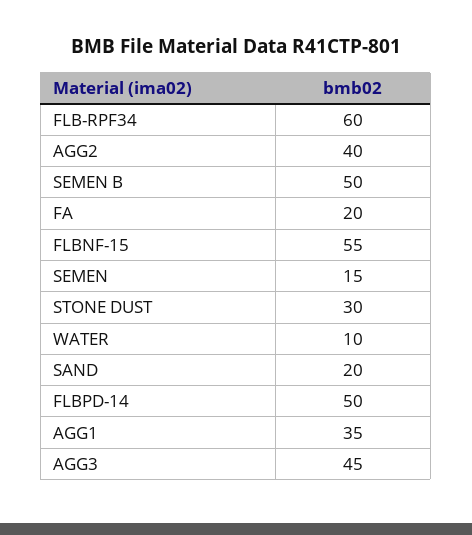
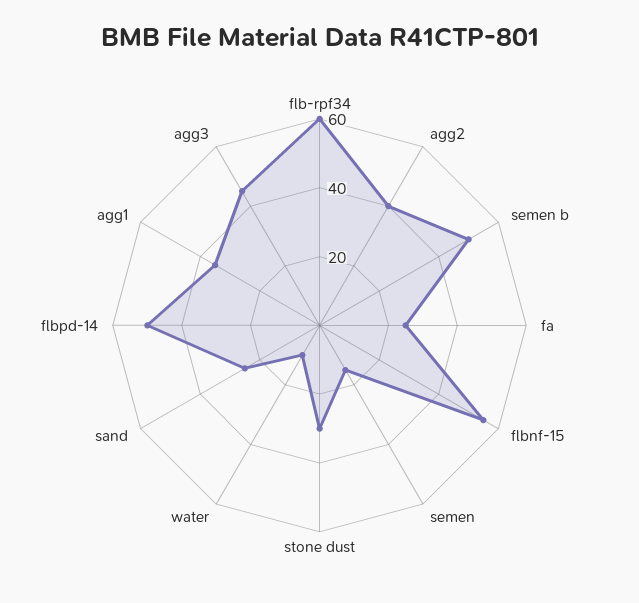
  {
    "FLB-RPF34": 60,
    "AGG2": 40,
    "SEMEN B": 50,
-   "FA": 20,
+   "FA": 25,
    "FLBNF-15": 55,
    "SEMEN": 15,
    "STONE DUST": 30,
    "WATER": 10,
-   "SAND": 20,
+   "SAND": 25,
    "FLBPD-14": 50,
    "AGG1": 35,
    "AGG3": 45
  }

